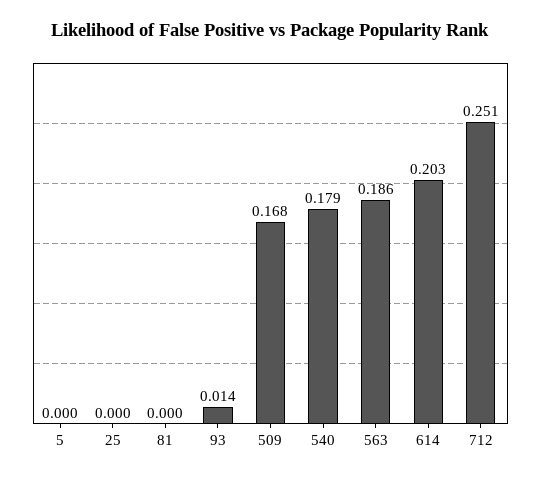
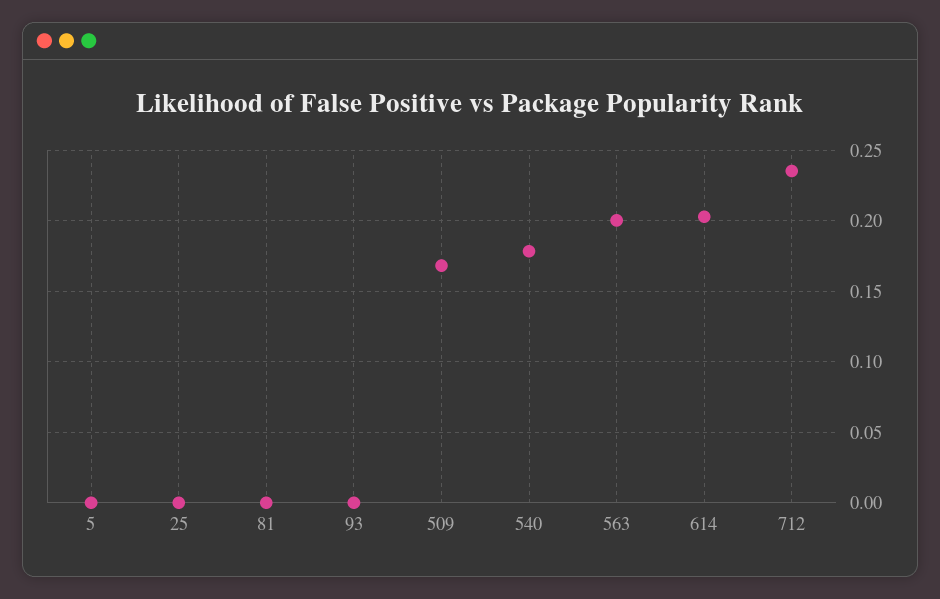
  {
    "5": 0,
    "25": 0,
    "81": 0,
-   "93": 0.014,
+   "93": 0,
    "509": 0.168,
    "540": 0.179,
-   "563": 0.186,
+   "563": 0.2,
    "614": 0.203,
-   "712": 0.251
+   "712": 0.235
  }

